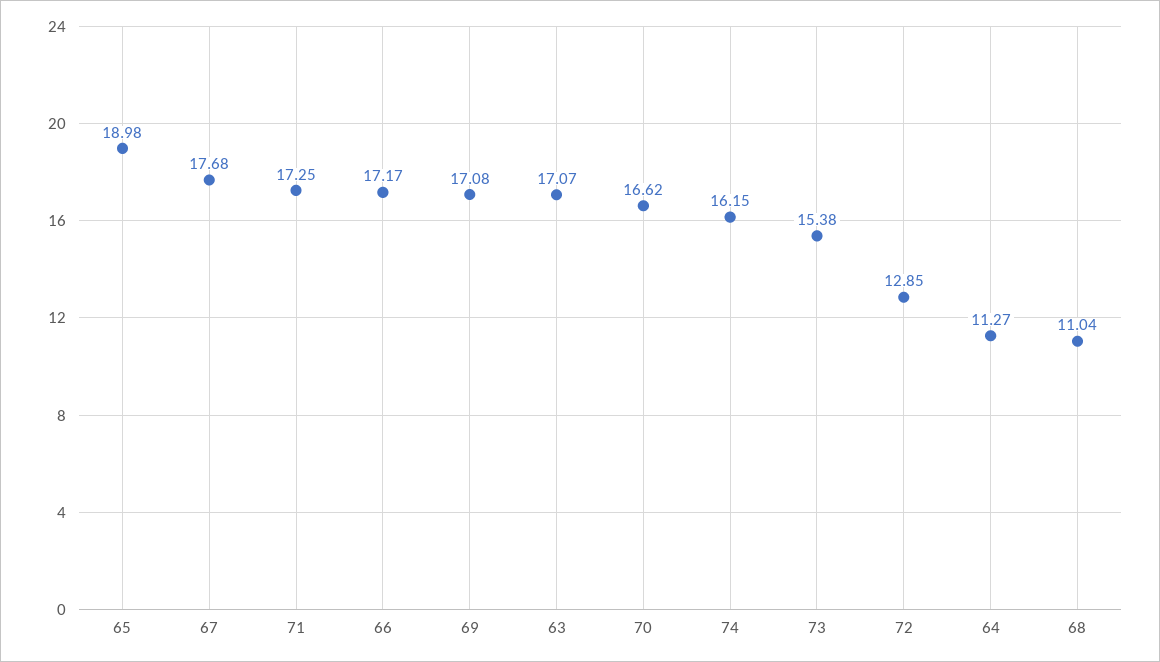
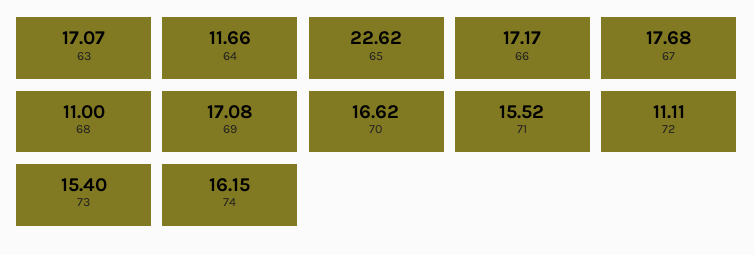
  {
-   "65": 18.98,
+   "65": 22.62,
    "67": 17.68,
-   "71": 17.25,
+   "71": 15.52,
    "66": 17.17,
    "69": 17.08,
    "63": 17.07,
    "70": 16.62,
    "74": 16.15,
-   "73": 15.38,
+   "73": 15.4,
-   "72": 12.85,
+   "72": 11.11,
-   "64": 11.27,
+   "64": 11.66,
-   "68": 11.04
+   "68": 11
  }

